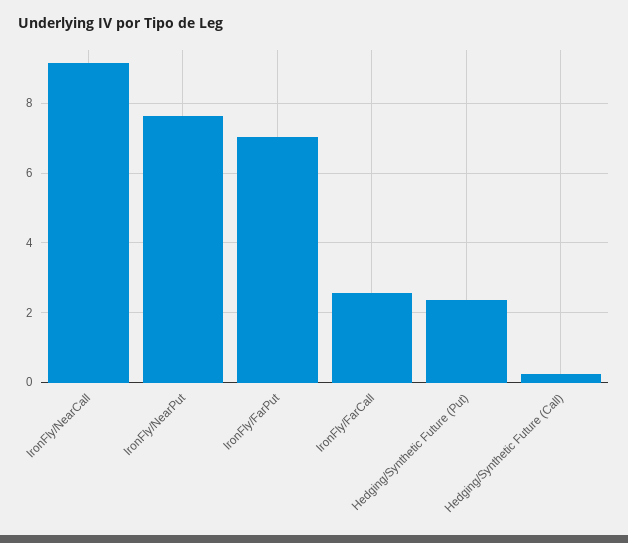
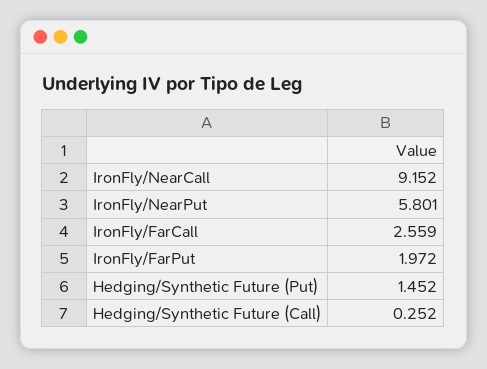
  {
    "IronFly/NearCall": 9.152,
-   "IronFly/NearPut": 7.6,
+   "IronFly/NearPut": 5.801,
-   "IronFly/FarPut": 7,
+   "IronFly/FarPut": 1.972,
    "IronFly/FarCall": 2.559,
-   "Hedging/Synthetic Future (Put)": 2.4,
+   "Hedging/Synthetic Future (Put)": 1.452,
    "Hedging/Synthetic Future (Call)": 0.252
  }

